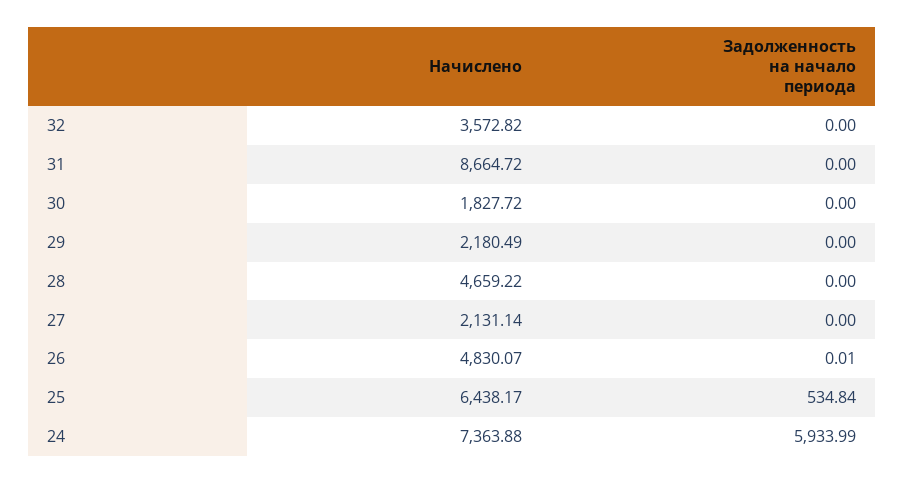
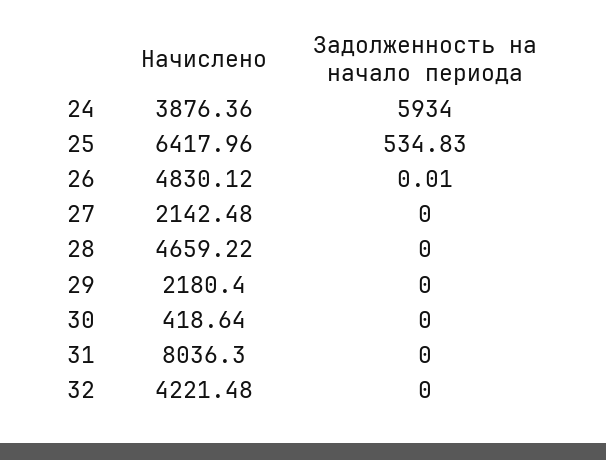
  {
    "Начислено": {
-     "32": 3572.82,
+     "32": 4221.48,
-     "31": 8664.72,
+     "31": 8036.3,
-     "30": 1827.72,
+     "30": 418.64,
-     "29": 2180.49,
+     "29": 2180.4,
      "28": 4659.22,
-     "27": 2131.14,
+     "27": 2142.48,
-     "26": 4830.07,
+     "26": 4830.12,
-     "25": 6438.17,
+     "25": 6417.96,
-     "24": 7363.88
+     "24": 3876.36
    },
    "Задолженность на начало периода": {
      "32": 0,
      "31": 0,
      "30": 0,
      "29": 0,
      "28": 0,
      "27": 0,
      "26": 0.01,
-     "25": 534.84,
+     "25": 534.83,
-     "24": 5933.99
+     "24": 5934
    }
  }

